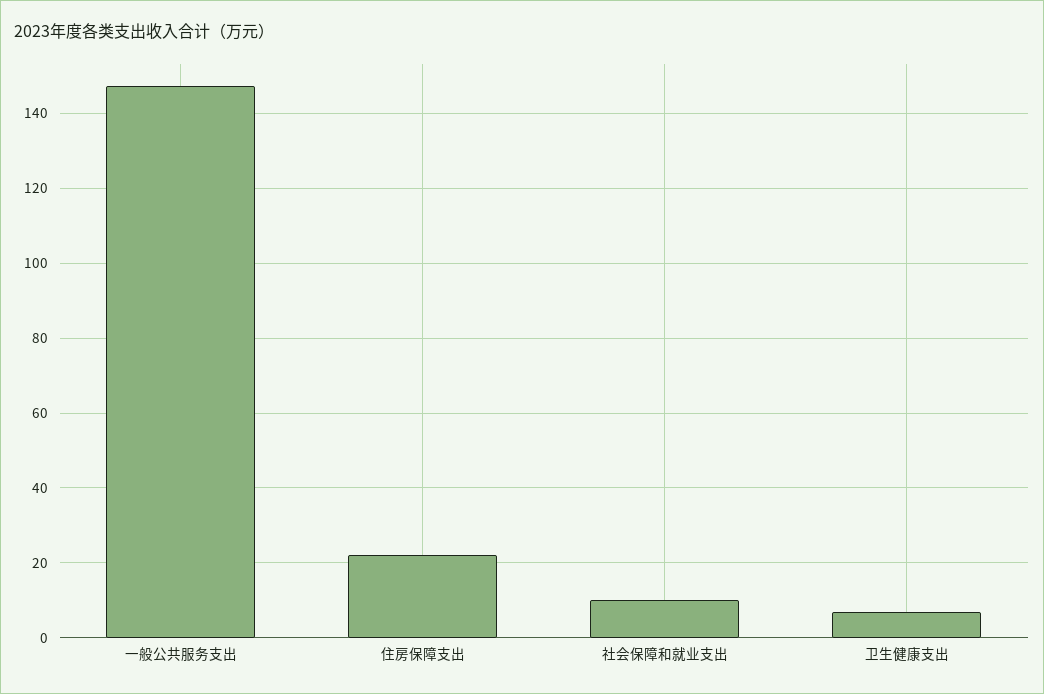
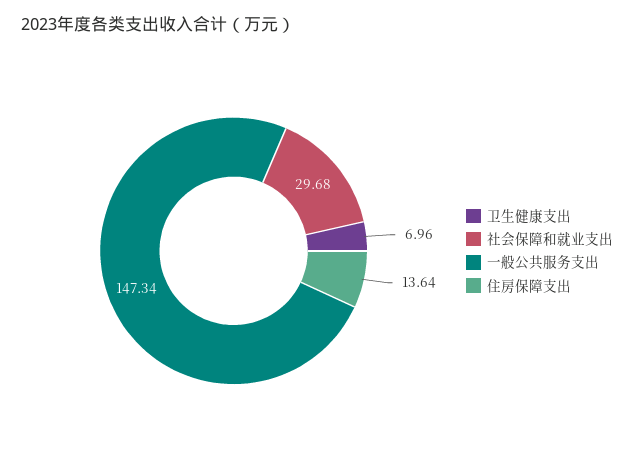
  {
    "一般公共服务支出": 147.34,
-   "住房保障支出": 22,
+   "住房保障支出": 13.64,
-   "社会保障和就业支出": 10,
+   "社会保障和就业支出": 29.68,
    "卫生健康支出": 6.96
  }

